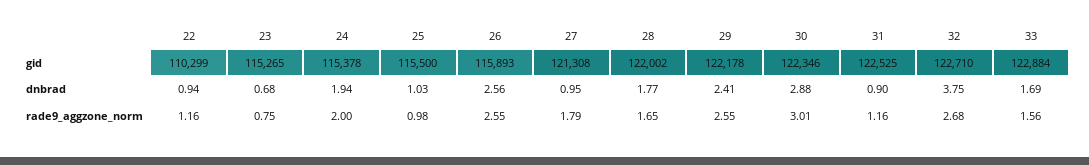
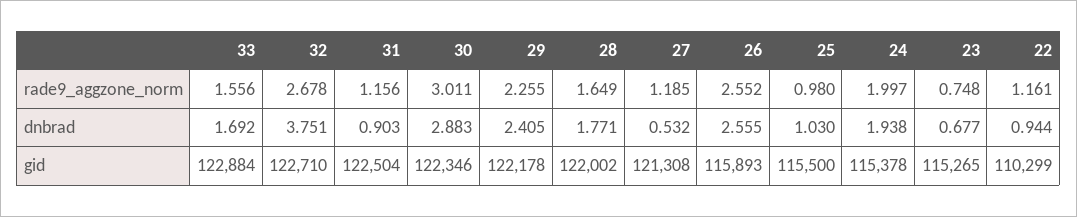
  {
    "22": {
      "gid": 110299,
      "dnbrad": 0.944,
      "rade9_aggzone_norm": 1.161
    },
    "23": {
      "gid": 115265,
      "dnbrad": 0.677,
      "rade9_aggzone_norm": 0.748
    },
    "24": {
      "gid": 115378,
      "dnbrad": 1.938,
      "rade9_aggzone_norm": 1.997
    },
    "25": {
      "gid": 115500,
      "dnbrad": 1.03,
      "rade9_aggzone_norm": 0.98
    },
    "26": {
      "gid": 115893,
      "dnbrad": 2.555,
      "rade9_aggzone_norm": 2.552
    },
    "27": {
      "gid": 121308,
-     "dnbrad": 0.95,
+     "dnbrad": 0.532,
-     "rade9_aggzone_norm": 1.79
+     "rade9_aggzone_norm": 1.185
    },
    "28": {
      "gid": 122002,
      "dnbrad": 1.771,
      "rade9_aggzone_norm": 1.649
    },
    "29": {
      "gid": 122178,
      "dnbrad": 2.405,
-     "rade9_aggzone_norm": 2.55
+     "rade9_aggzone_norm": 2.255
    },
    "30": {
      "gid": 122346,
      "dnbrad": 2.883,
      "rade9_aggzone_norm": 3.011
    },
    "31": {
-     "gid": 122525,
+     "gid": 122504,
      "dnbrad": 0.903,
      "rade9_aggzone_norm": 1.156
    },
    "32": {
      "gid": 122710,
      "dnbrad": 3.751,
      "rade9_aggzone_norm": 2.678
    },
    "33": {
      "gid": 122884,
      "dnbrad": 1.692,
      "rade9_aggzone_norm": 1.556
    }
  }

